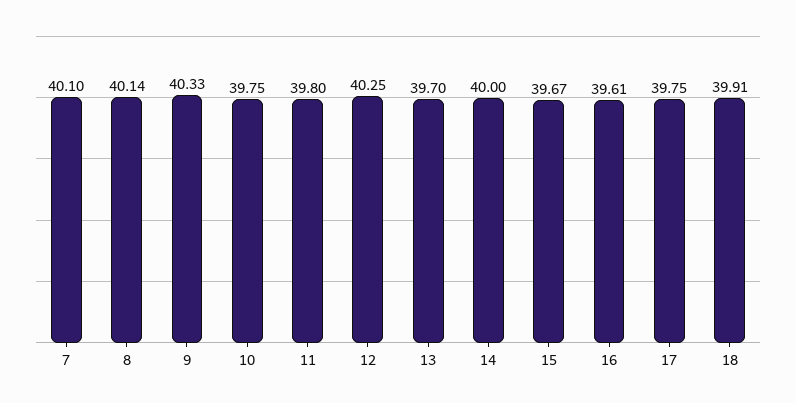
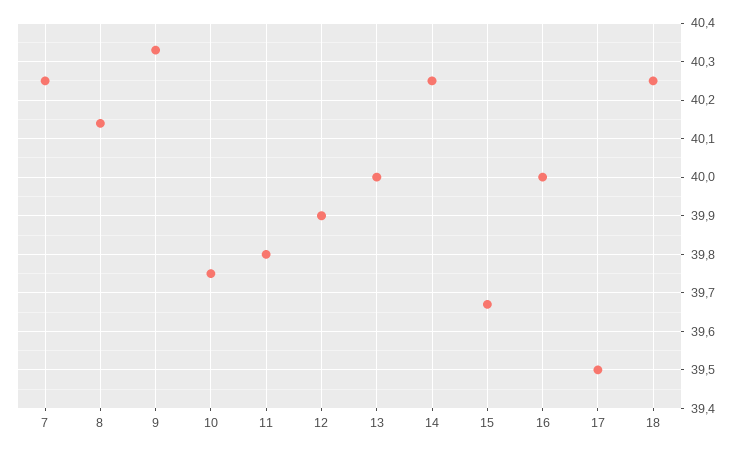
  {
-   "7": 40.1,
+   "7": 40.25,
    "8": 40.14,
    "9": 40.33,
    "10": 39.75,
    "11": 39.8,
-   "12": 40.25,
+   "12": 39.9,
-   "13": 39.7,
+   "13": 40,
-   "14": 40,
+   "14": 40.25,
    "15": 39.67,
-   "16": 39.61,
+   "16": 40,
-   "17": 39.75,
+   "17": 39.5,
-   "18": 39.91
+   "18": 40.25
  }

